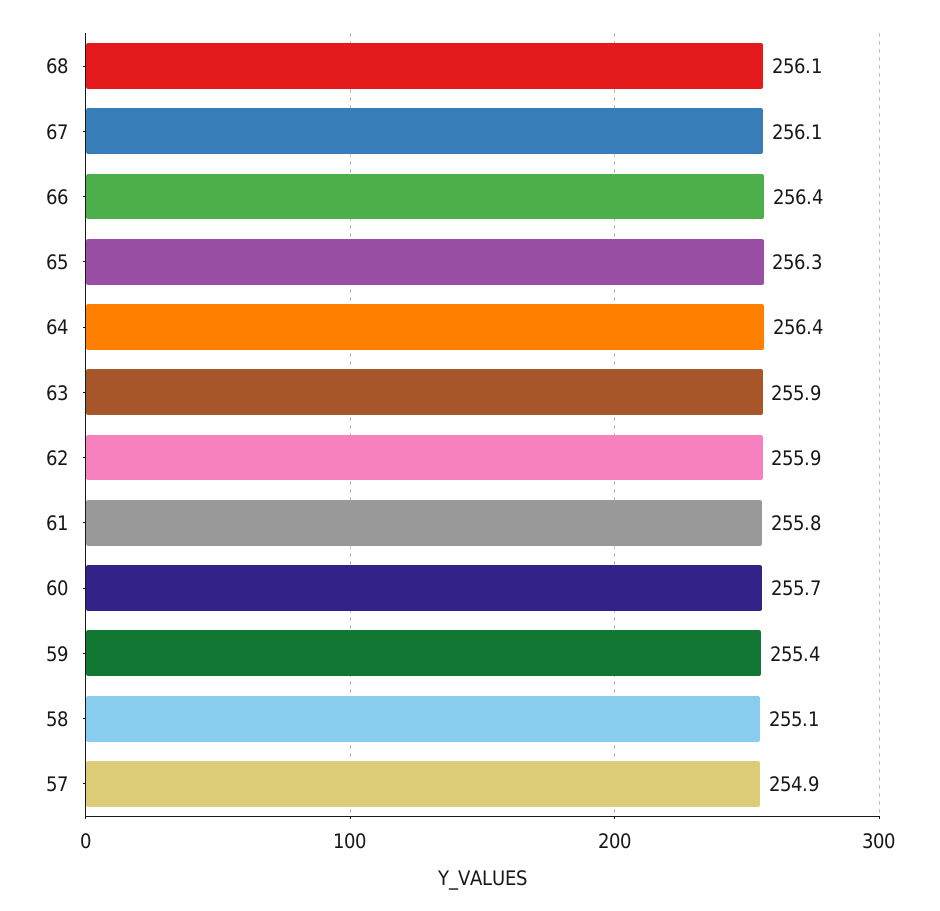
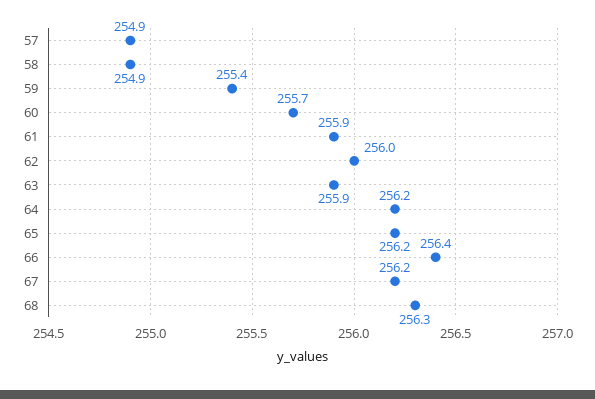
  {
-   "68": 256.1,
+   "68": 256.3,
-   "67": 256.1,
+   "67": 256.2,
    "66": 256.4,
-   "65": 256.3,
+   "65": 256.2,
-   "64": 256.4,
+   "64": 256.2,
    "63": 255.9,
-   "62": 255.9,
+   "62": 256,
-   "61": 255.8,
+   "61": 255.9,
    "60": 255.7,
    "59": 255.4,
-   "58": 255.1,
+   "58": 254.9,
    "57": 254.9
  }

